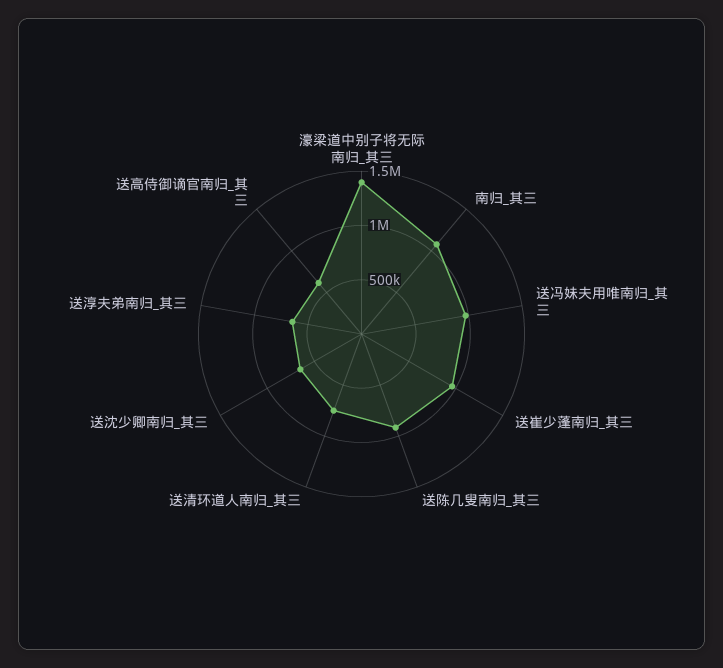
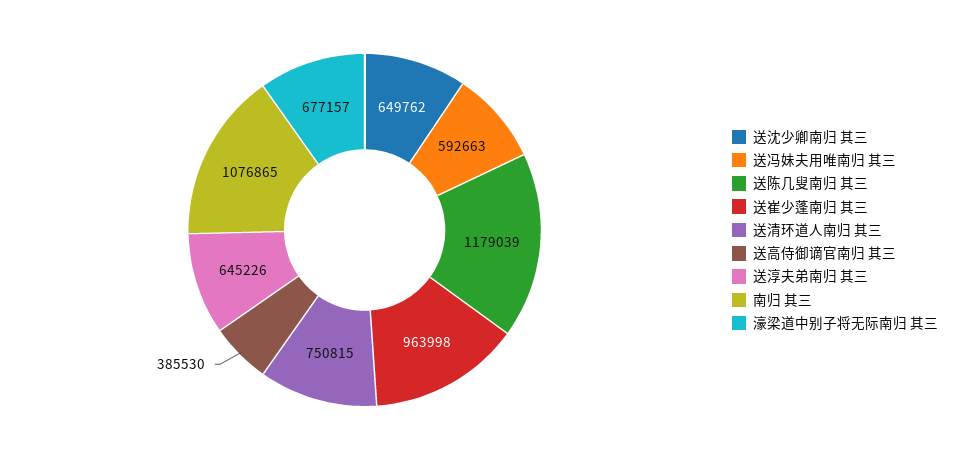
  {
-   "濠梁道中别子将无际南归_其三": 1400000,
+   "濠梁道中别子将无际南归_其三": 677157,
    "南归_其三": 1076865,
-   "送冯妹夫用唯南归_其三": 1000000,
+   "送冯妹夫用唯南归_其三": 592663,
    "送崔少蓬南归_其三": 963998,
-   "送陈几叟南归_其三": 900000,
+   "送陈几叟南归_其三": 1179039,
    "送清环道人南归_其三": 750815,
    "送沈少卿南归_其三": 649762,
    "送淳夫弟南归_其三": 645226,
-   "送高侍御谪官南归_其三": 600000
+   "送高侍御谪官南归_其三": 385530
  }

